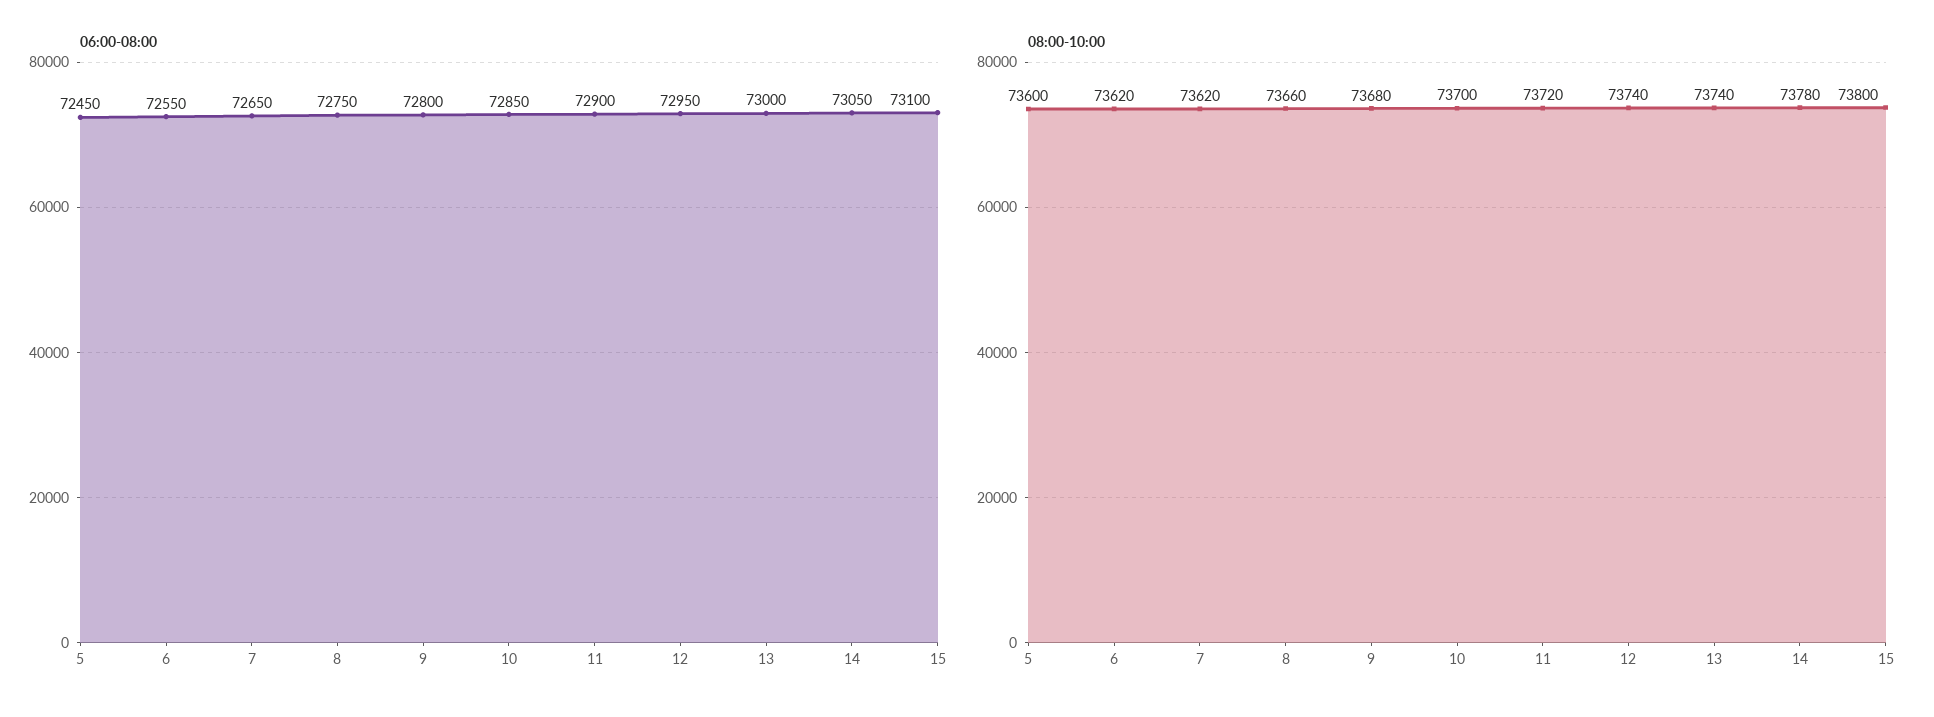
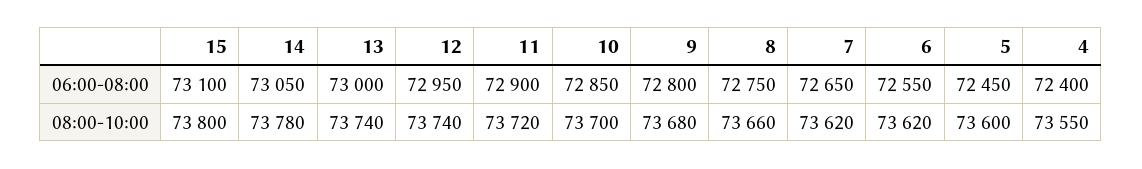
  {
    "06:00-08:00": {
      "5": 72450,
      "6": 72550,
      "7": 72650,
      "8": 72750,
      "9": 72800,
      "10": 72850,
      "11": 72900,
      "12": 72950,
      "13": 73000,
      "14": 73050,
-     "15": 73100
+     "15": 73100,
+     "4": 72400
    },
    "08:00-10:00": {
      "5": 73600,
      "6": 73620,
      "7": 73620,
      "8": 73660,
      "9": 73680,
      "10": 73700,
      "11": 73720,
      "12": 73740,
      "13": 73740,
      "14": 73780,
-     "15": 73800
+     "15": 73800,
+     "4": 73550
    }
  }

